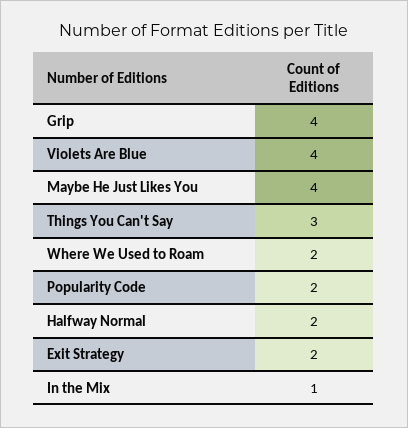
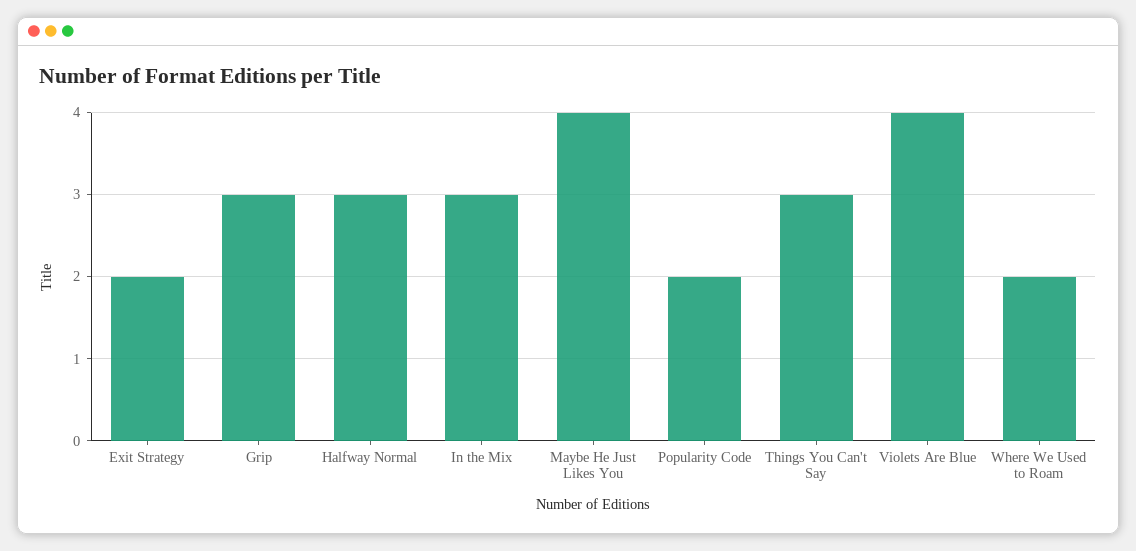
  {
-   "Grip": 4,
+   "Grip": 3,
    "Violets Are Blue": 4,
    "Maybe He Just Likes You": 4,
    "Things You Can't Say": 3,
    "Where We Used to Roam": 2,
    "Popularity Code": 2,
-   "Halfway Normal": 2,
+   "Halfway Normal": 3,
    "Exit Strategy": 2,
-   "In the Mix": 1
+   "In the Mix": 3
  }

